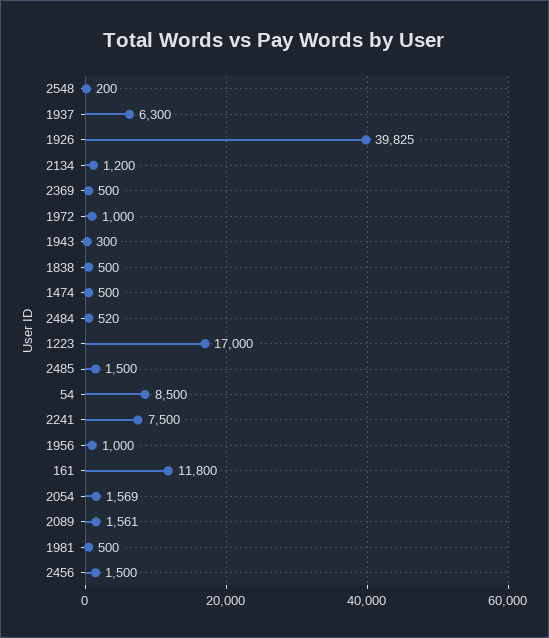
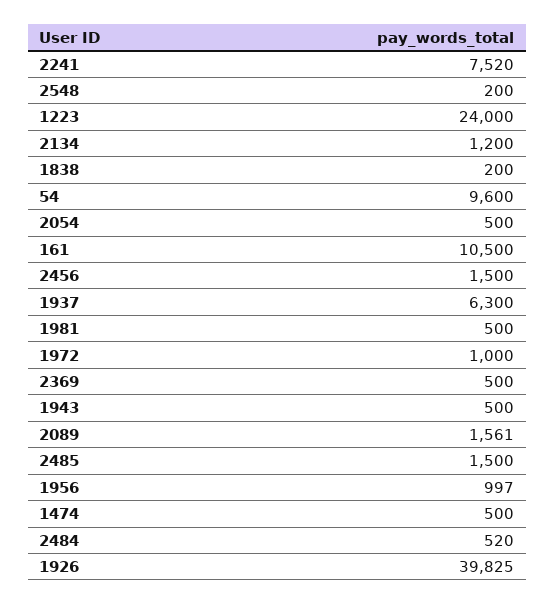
  {
    "2548": 200,
    "1937": 6300,
    "1926": 39825,
    "2134": 1200,
    "2369": 500,
    "1972": 1000,
-   "1943": 300,
+   "1943": 500,
-   "1838": 500,
+   "1838": 200,
    "1474": 500,
    "2484": 520,
-   "1223": 17000,
+   "1223": 24000,
    "2485": 1500,
-   "54": 8500,
+   "54": 9600,
-   "2241": 7500,
+   "2241": 7520,
-   "1956": 1000,
+   "1956": 997,
-   "161": 11800,
+   "161": 10500,
-   "2054": 1569,
+   "2054": 500,
    "2089": 1561,
    "1981": 500,
    "2456": 1500
  }

